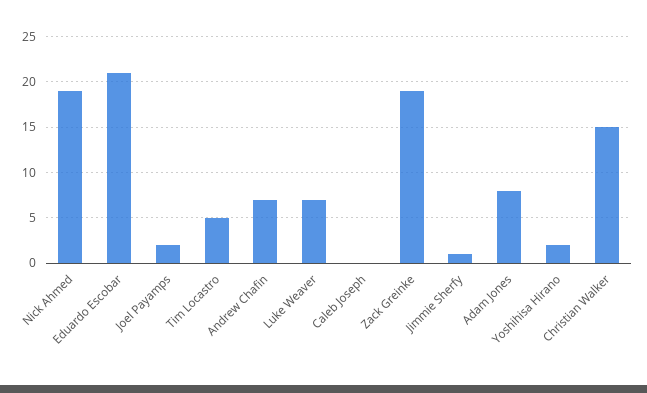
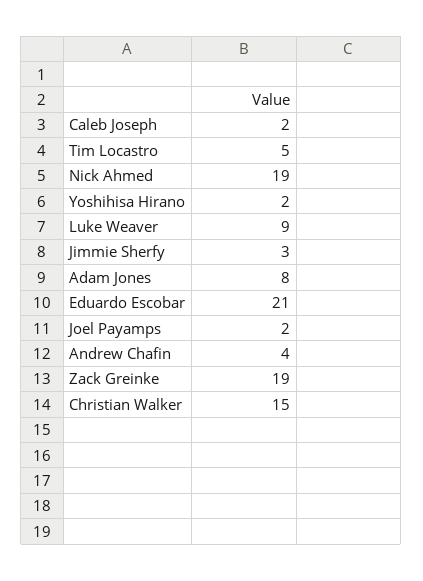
  {
    "Nick Ahmed": 19,
    "Eduardo Escobar": 21,
    "Joel Payamps": 2,
    "Tim Locastro": 5,
-   "Andrew Chafin": 7,
+   "Andrew Chafin": 4,
-   "Luke Weaver": 7,
+   "Luke Weaver": 9,
-   "Caleb Joseph": 0,
+   "Caleb Joseph": 2,
    "Zack Greinke": 19,
-   "Jimmie Sherfy": 1,
+   "Jimmie Sherfy": 3,
    "Adam Jones": 8,
    "Yoshihisa Hirano": 2,
    "Christian Walker": 15
  }

